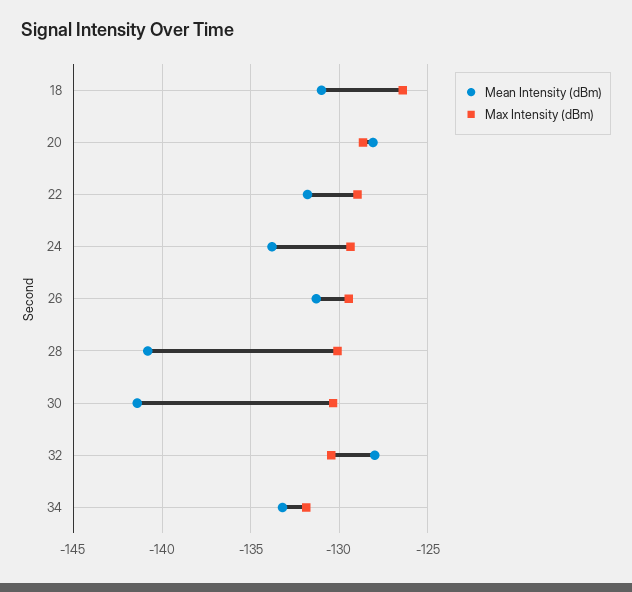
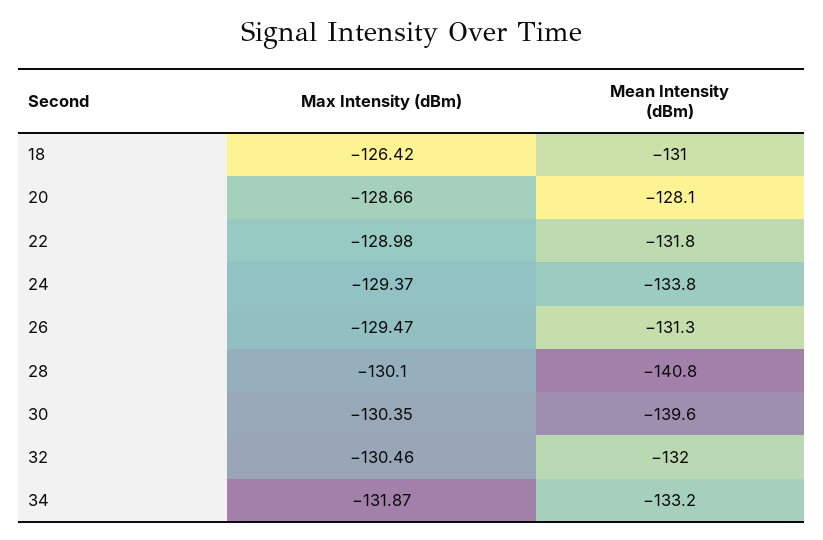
  {
    "Mean Intensity (dBm)": {
      "18": -131,
      "20": -128.1,
      "22": -131.8,
      "24": -133.8,
      "26": -131.3,
      "28": -140.8,
-     "30": -141.5,
+     "30": -139.6,
-     "32": -128,
+     "32": -132,
      "34": -133.2
    },
    "Max Intensity (dBm)": {
      "18": -126.42,
      "20": -128.66,
      "22": -128.98,
      "24": -129.37,
      "26": -129.47,
      "28": -130.1,
      "30": -130.35,
      "32": -130.46,
      "34": -131.87
    }
  }

